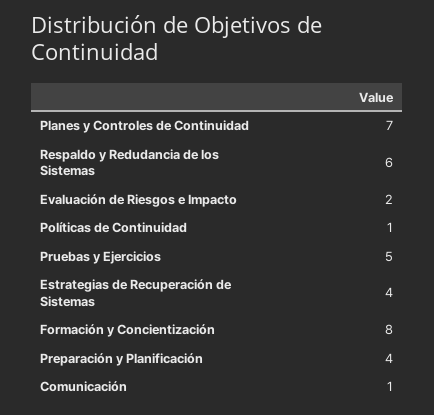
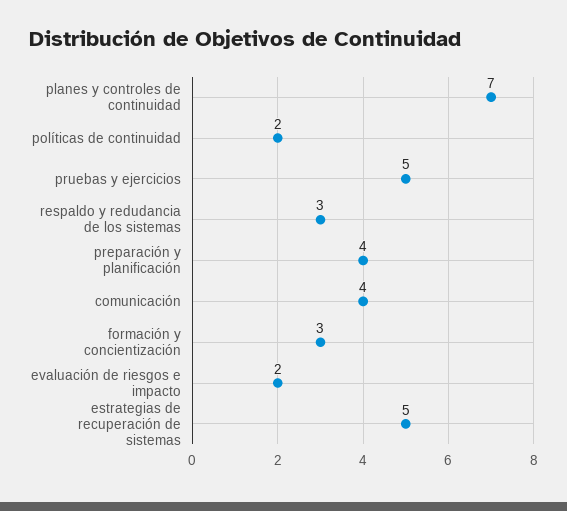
  {
    "Planes y Controles de Continuidad": 7,
-   "Respaldo y Redudancia de los Sistemas": 6,
+   "Respaldo y Redudancia de los Sistemas": 3,
    "Evaluación de Riesgos e Impacto": 2,
-   "Políticas de Continuidad": 1,
+   "Políticas de Continuidad": 2,
    "Pruebas y Ejercicios": 5,
-   "Estrategias de Recuperación de Sistemas": 4,
+   "Estrategias de Recuperación de Sistemas": 5,
-   "Formación y Concientización": 8,
+   "Formación y Concientización": 3,
    "Preparación y Planificación": 4,
-   "Comunicación": 1
+   "Comunicación": 4
  }

